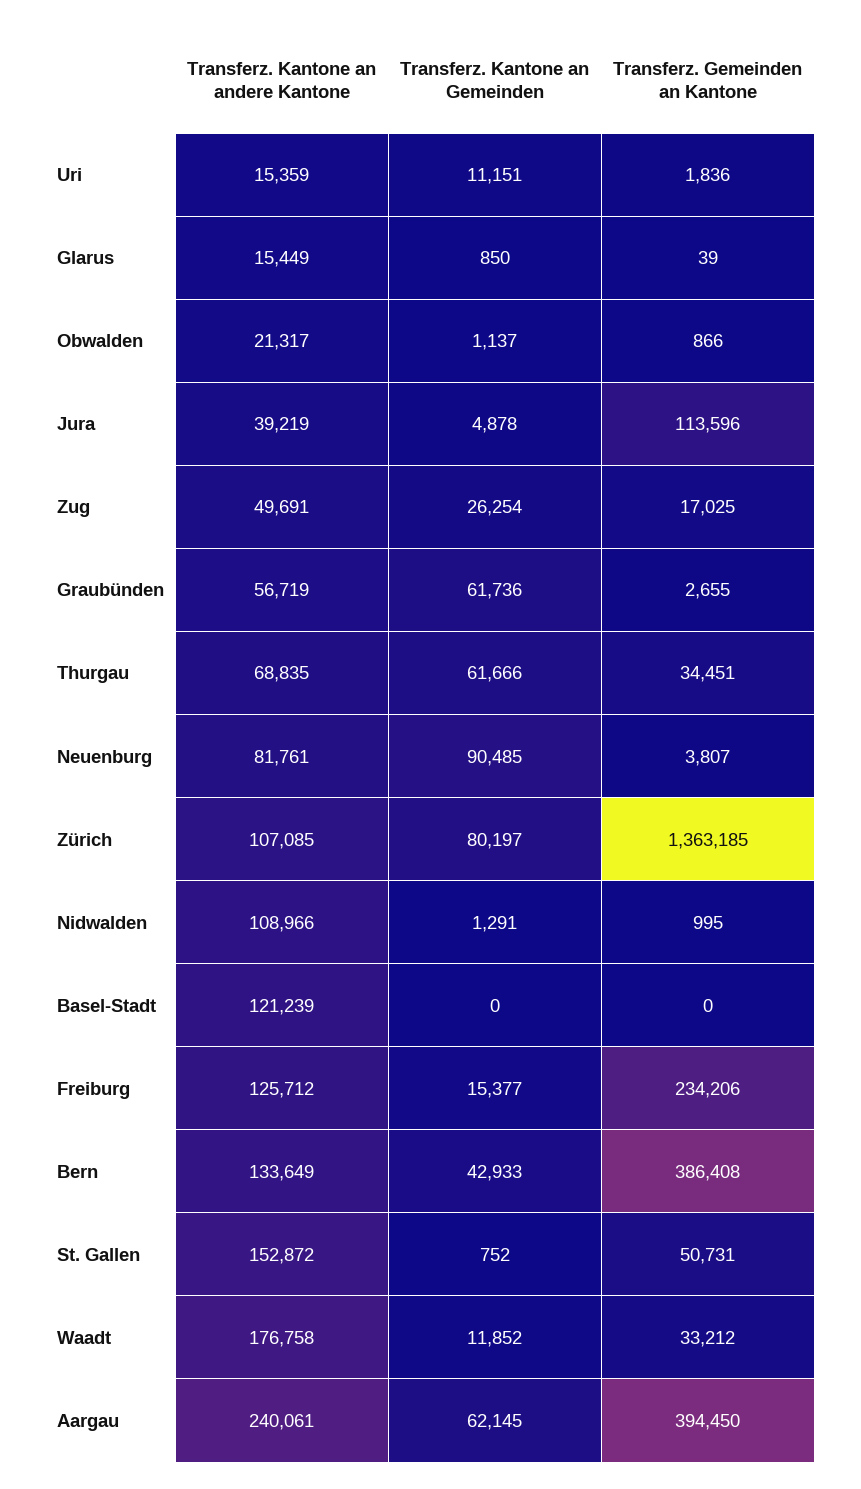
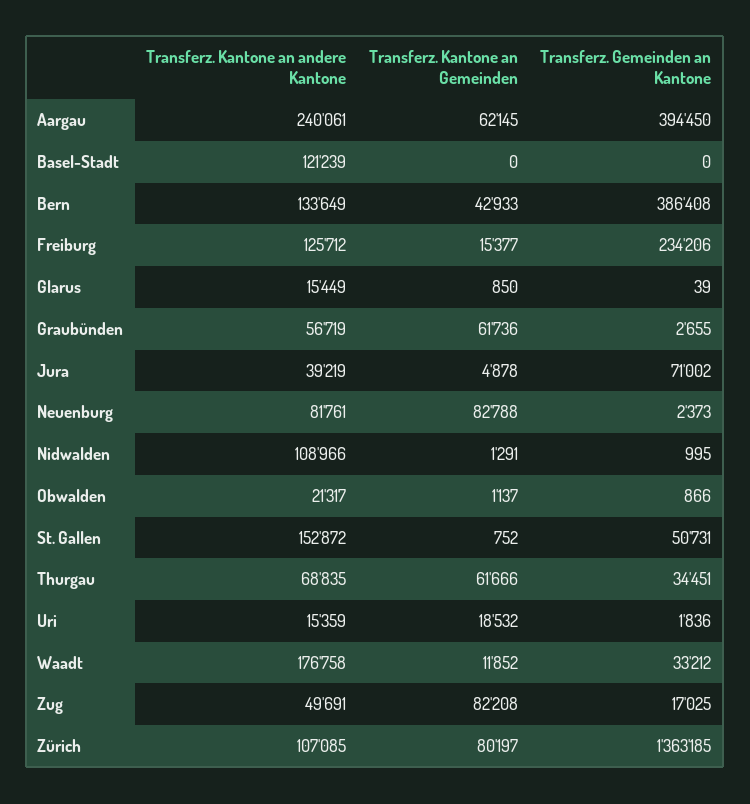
  {
    "Transferz. Kantone an andere Kantone": {
      "Uri": 15359,
      "Glarus": 15449,
      "Obwalden": 21317,
      "Jura": 39219,
      "Zug": 49691,
      "Graubünden": 56719,
      "Thurgau": 68835,
      "Neuenburg": 81761,
      "Zürich": 107085,
      "Nidwalden": 108966,
      "Basel-Stadt": 121239,
      "Freiburg": 125712,
      "Bern": 133649,
      "St. Gallen": 152872,
      "Waadt": 176758,
      "Aargau": 240061
    },
    "Transferz. Kantone an Gemeinden": {
-     "Uri": 11151,
+     "Uri": 18532,
      "Glarus": 850,
      "Obwalden": 1137,
      "Jura": 4878,
-     "Zug": 26254,
+     "Zug": 82208,
      "Graubünden": 61736,
      "Thurgau": 61666,
-     "Neuenburg": 90485,
+     "Neuenburg": 82788,
      "Zürich": 80197,
      "Nidwalden": 1291,
      "Basel-Stadt": 0,
      "Freiburg": 15377,
      "Bern": 42933,
      "St. Gallen": 752,
      "Waadt": 11852,
      "Aargau": 62145
    },
    "Transferz. Gemeinden an Kantone": {
      "Uri": 1836,
      "Glarus": 39,
      "Obwalden": 866,
-     "Jura": 113596,
+     "Jura": 71002,
      "Zug": 17025,
      "Graubünden": 2655,
      "Thurgau": 34451,
-     "Neuenburg": 3807,
+     "Neuenburg": 2373,
      "Zürich": 1363185,
      "Nidwalden": 995,
      "Basel-Stadt": 0,
      "Freiburg": 234206,
      "Bern": 386408,
      "St. Gallen": 50731,
      "Waadt": 33212,
      "Aargau": 394450
    }
  }

